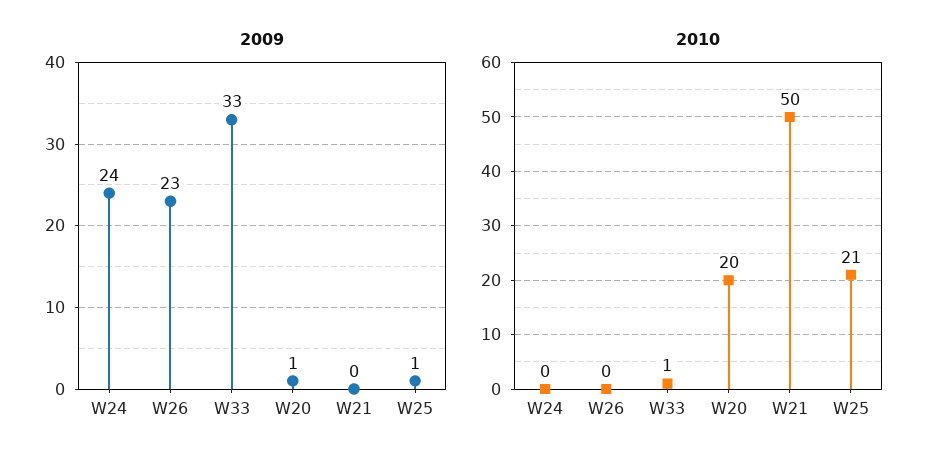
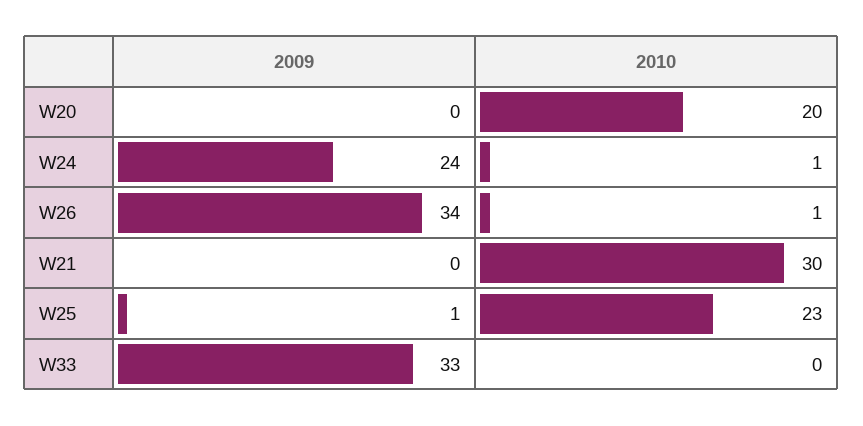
  {
    "2009": {
      "W24": 24,
-     "W26": 23,
+     "W26": 34,
      "W33": 33,
-     "W20": 1,
+     "W20": 0,
      "W21": 0,
      "W25": 1
    },
    "2010": {
-     "W24": 0,
+     "W24": 1,
-     "W26": 0,
+     "W26": 1,
-     "W33": 1,
+     "W33": 0,
      "W20": 20,
-     "W21": 50,
+     "W21": 30,
-     "W25": 21
+     "W25": 23
    }
  }

